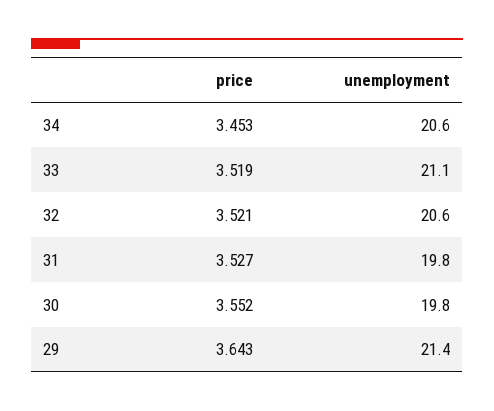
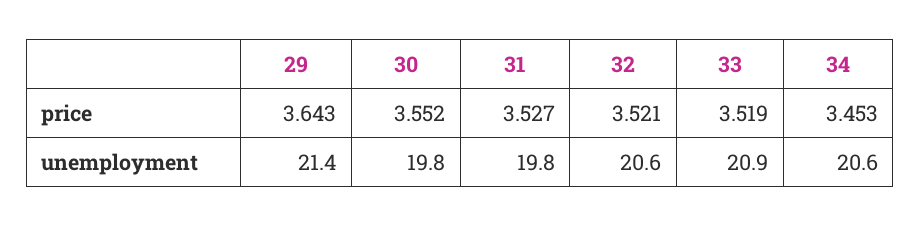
  {
    "price": {
      "34": 3.453,
      "33": 3.519,
      "32": 3.521,
      "31": 3.527,
      "30": 3.552,
      "29": 3.643
    },
    "unemployment": {
      "34": 20.6,
-     "33": 21.1,
+     "33": 20.9,
      "32": 20.6,
      "31": 19.8,
      "30": 19.8,
      "29": 21.4
    }
  }

